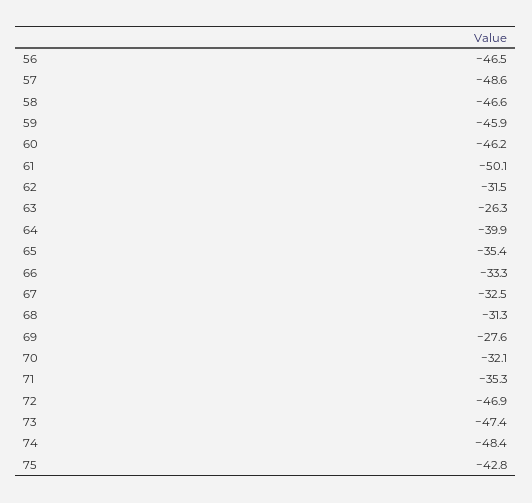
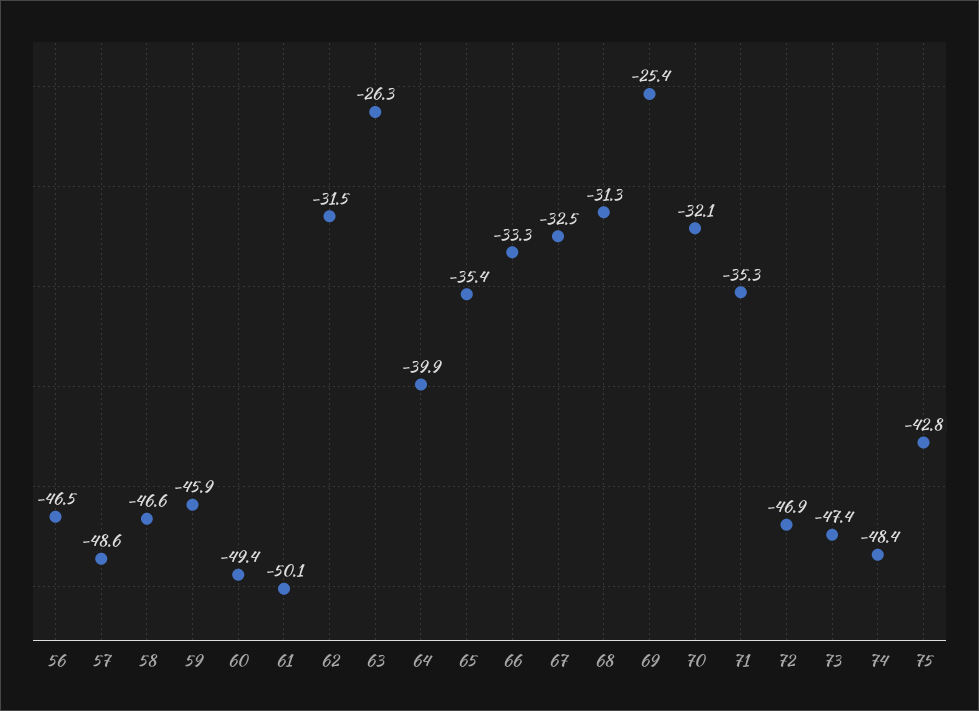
  {
    "56": -46.5,
    "57": -48.6,
    "58": -46.6,
    "59": -45.9,
-   "60": -46.2,
+   "60": -49.4,
    "61": -50.1,
    "62": -31.5,
    "63": -26.3,
    "64": -39.9,
    "65": -35.4,
    "66": -33.3,
    "67": -32.5,
    "68": -31.3,
-   "69": -27.6,
+   "69": -25.4,
    "70": -32.1,
    "71": -35.3,
    "72": -46.9,
    "73": -47.4,
    "74": -48.4,
    "75": -42.8
  }

